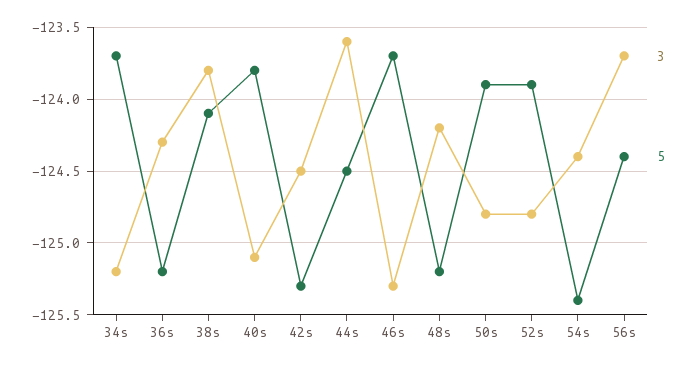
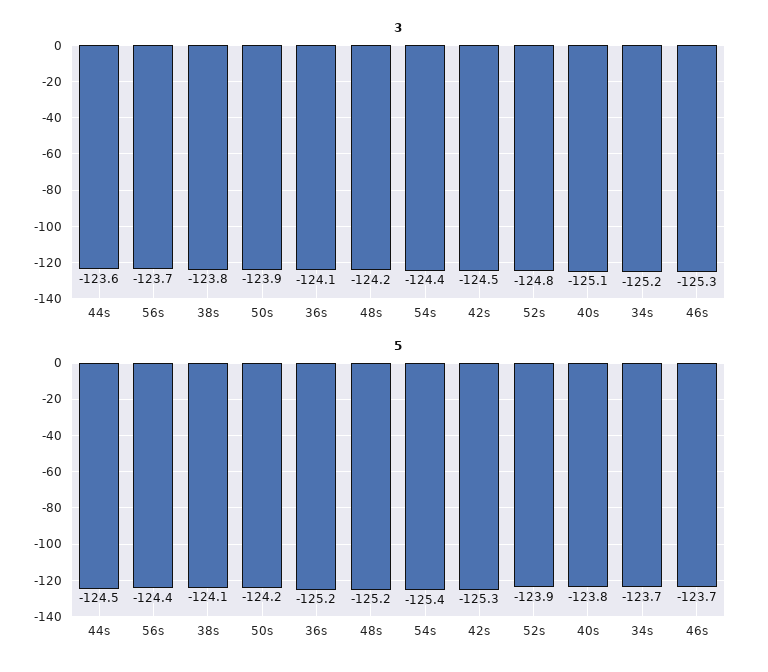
  {
    "3": {
      "34s": -125.2,
-     "36s": -124.3,
+     "36s": -124.1,
      "38s": -123.8,
      "40s": -125.1,
      "42s": -124.5,
      "44s": -123.6,
      "46s": -125.3,
      "48s": -124.2,
-     "50s": -124.8,
+     "50s": -123.9,
      "52s": -124.8,
      "54s": -124.4,
      "56s": -123.7
    },
    "5": {
      "34s": -123.7,
      "36s": -125.2,
      "38s": -124.1,
      "40s": -123.8,
      "42s": -125.3,
      "44s": -124.5,
      "46s": -123.7,
      "48s": -125.2,
-     "50s": -123.9,
+     "50s": -124.2,
      "52s": -123.9,
      "54s": -125.4,
      "56s": -124.4
    }
  }

